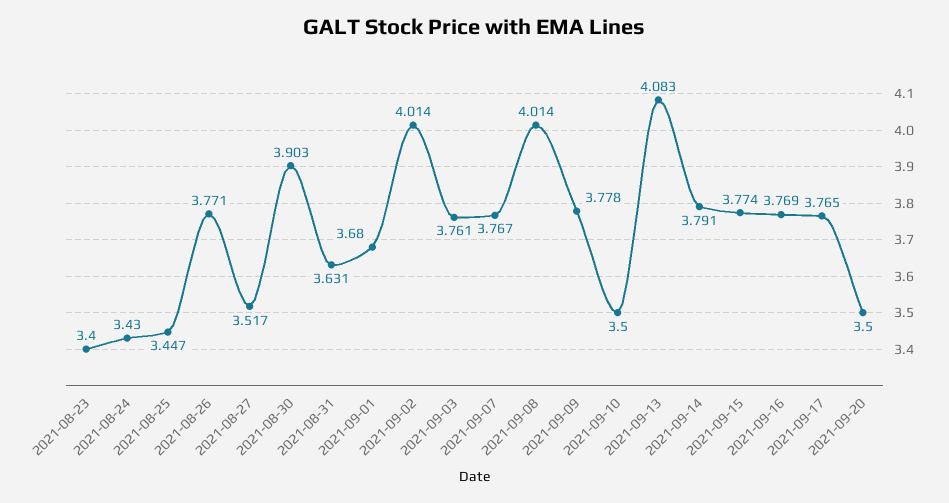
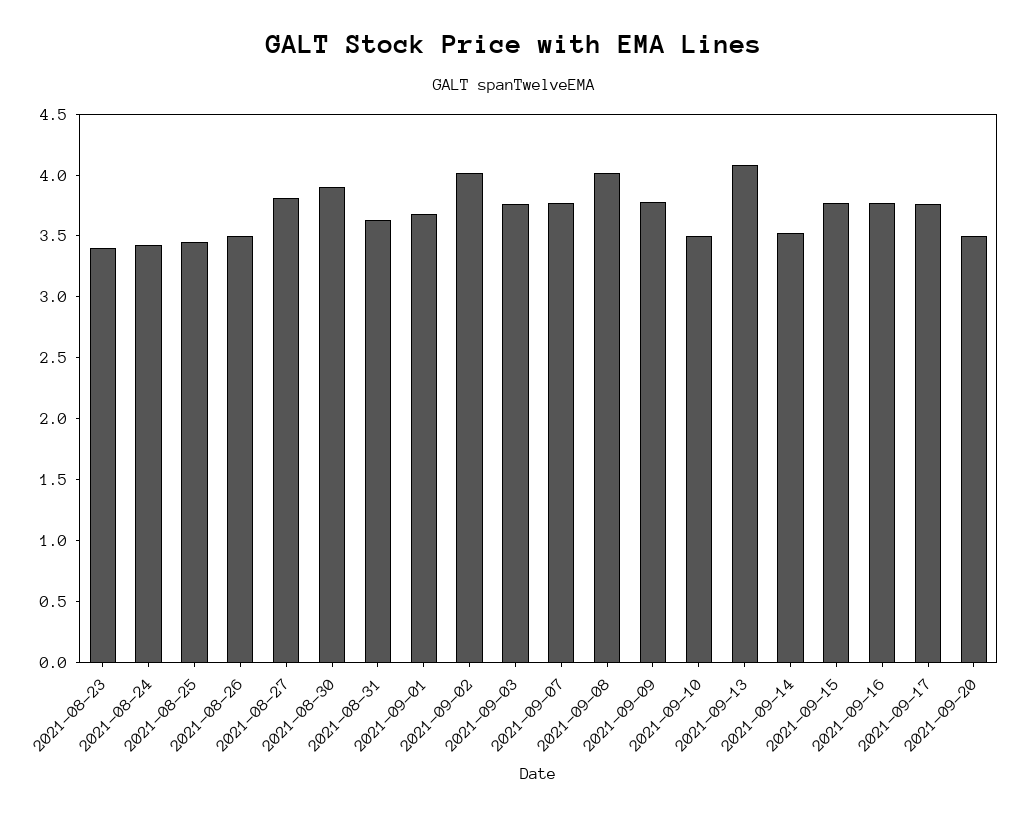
  {
    "2021-08-23": 3.4,
    "2021-08-24": 3.43,
    "2021-08-25": 3.447,
-   "2021-08-26": 3.771,
+   "2021-08-26": 3.5,
-   "2021-08-27": 3.517,
+   "2021-08-27": 3.8,
    "2021-08-30": 3.903,
    "2021-08-31": 3.631,
    "2021-09-01": 3.68,
    "2021-09-02": 4.014,
    "2021-09-03": 3.761,
    "2021-09-07": 3.767,
    "2021-09-08": 4.014,
    "2021-09-09": 3.778,
    "2021-09-10": 3.5,
    "2021-09-13": 4.083,
-   "2021-09-14": 3.791,
+   "2021-09-14": 3.5,
    "2021-09-15": 3.774,
    "2021-09-16": 3.769,
    "2021-09-17": 3.765,
    "2021-09-20": 3.5
  }

